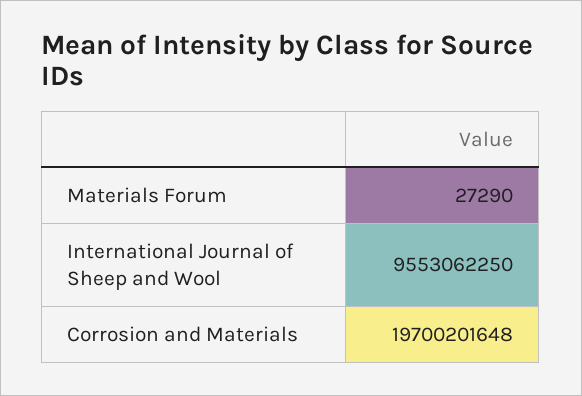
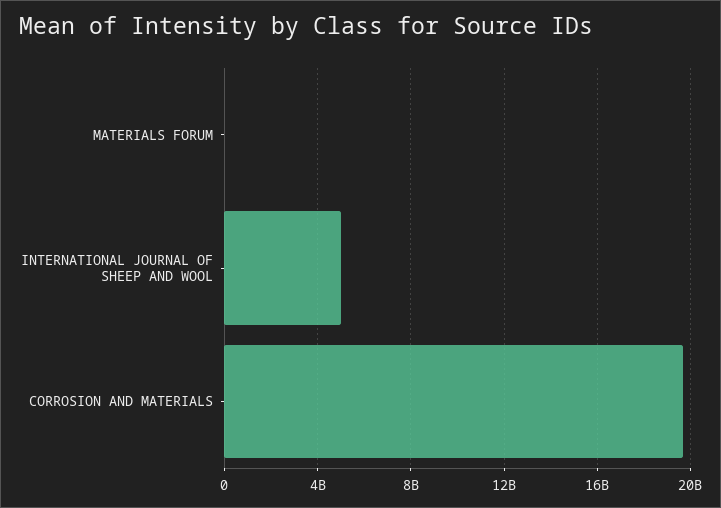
  {
    "Materials Forum": 27290,
-   "International Journal of Sheep and Wool": 9553062250,
+   "International Journal of Sheep and Wool": 5000000000,
    "Corrosion and Materials": 19700201648
  }

